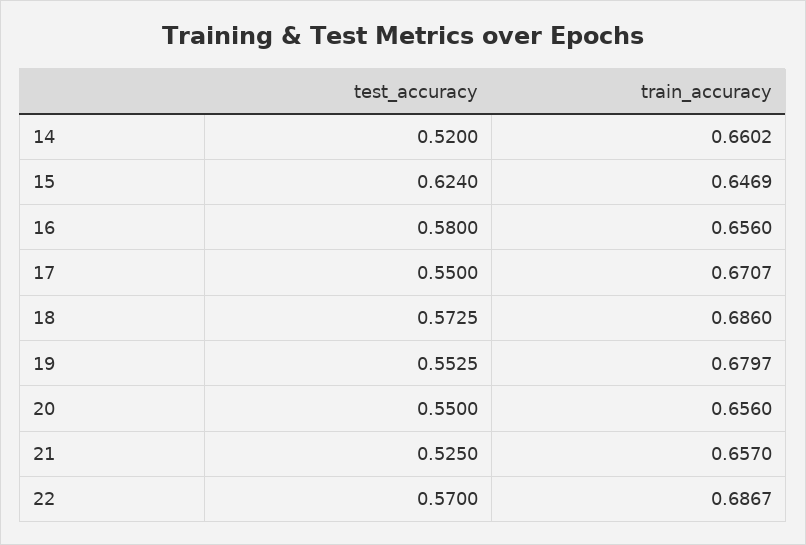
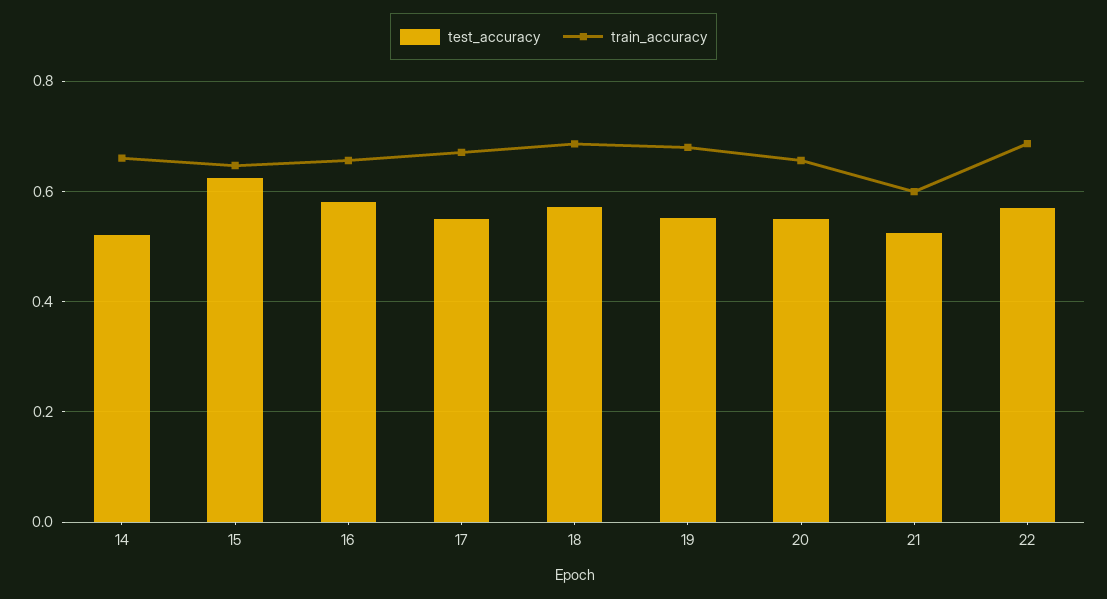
  {
    "test_accuracy": {
      "14": 0.52,
      "15": 0.624,
      "16": 0.58,
      "17": 0.55,
      "18": 0.5725,
      "19": 0.5525,
      "20": 0.55,
      "21": 0.525,
      "22": 0.57
    },
    "train_accuracy": {
      "14": 0.6602,
      "15": 0.6469,
      "16": 0.656,
      "17": 0.6707,
      "18": 0.686,
      "19": 0.6797,
      "20": 0.656,
-     "21": 0.657,
+     "21": 0.6,
      "22": 0.6867
    }
  }

